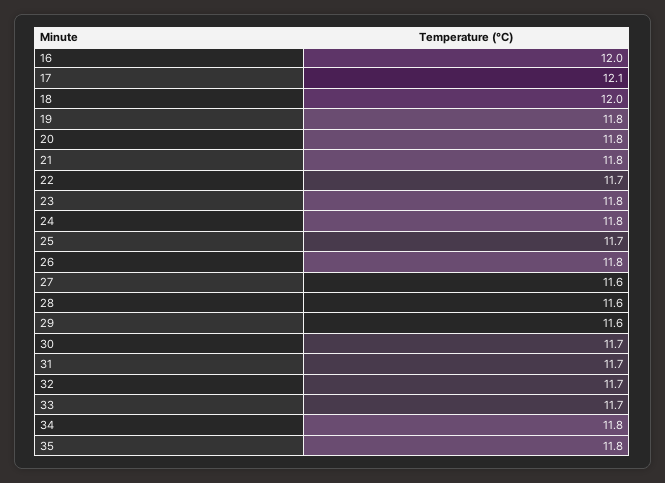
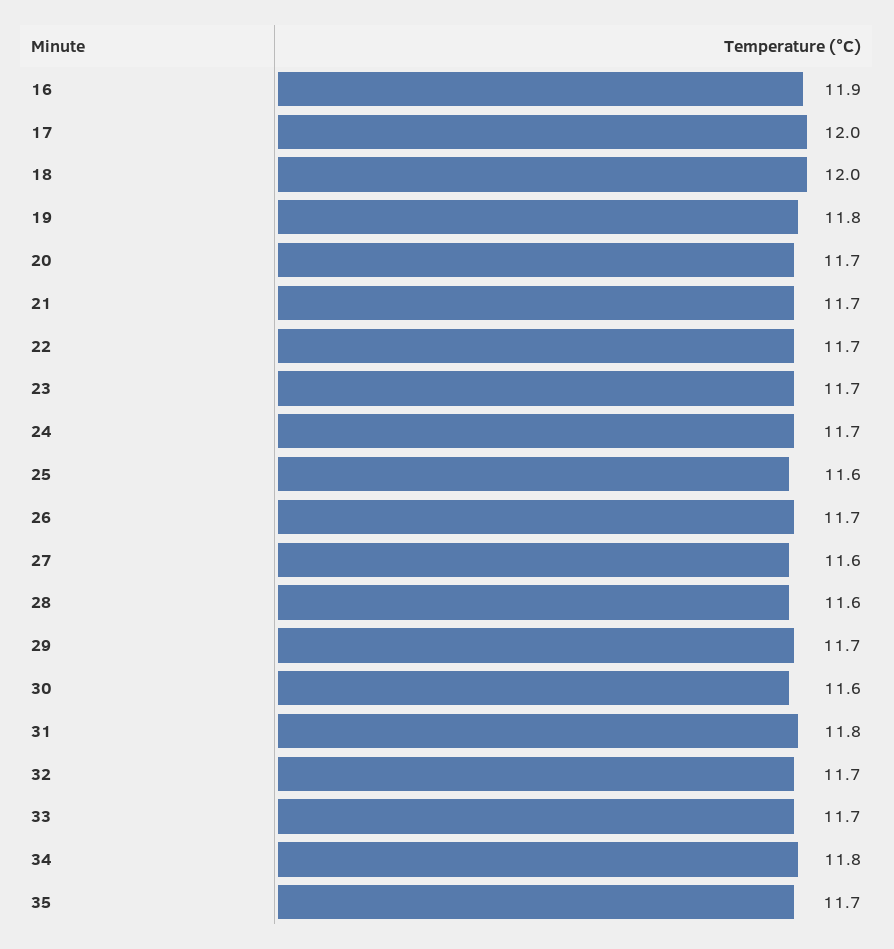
  {
-   "16": 12,
+   "16": 11.9,
-   "17": 12.1,
+   "17": 12,
    "18": 12,
    "19": 11.8,
-   "20": 11.8,
+   "20": 11.7,
-   "21": 11.8,
+   "21": 11.7,
    "22": 11.7,
-   "23": 11.8,
+   "23": 11.7,
-   "24": 11.8,
+   "24": 11.7,
-   "25": 11.7,
+   "25": 11.6,
-   "26": 11.8,
+   "26": 11.7,
    "27": 11.6,
    "28": 11.6,
-   "29": 11.6,
+   "29": 11.7,
-   "30": 11.7,
+   "30": 11.6,
-   "31": 11.7,
+   "31": 11.8,
    "32": 11.7,
    "33": 11.7,
    "34": 11.8,
-   "35": 11.8
+   "35": 11.7
  }

